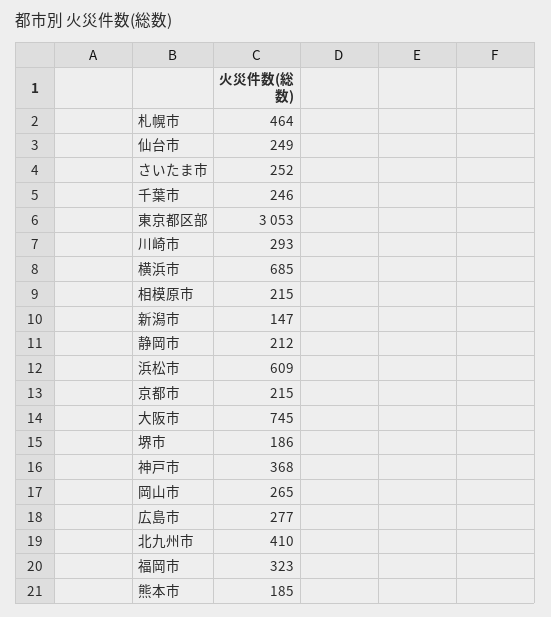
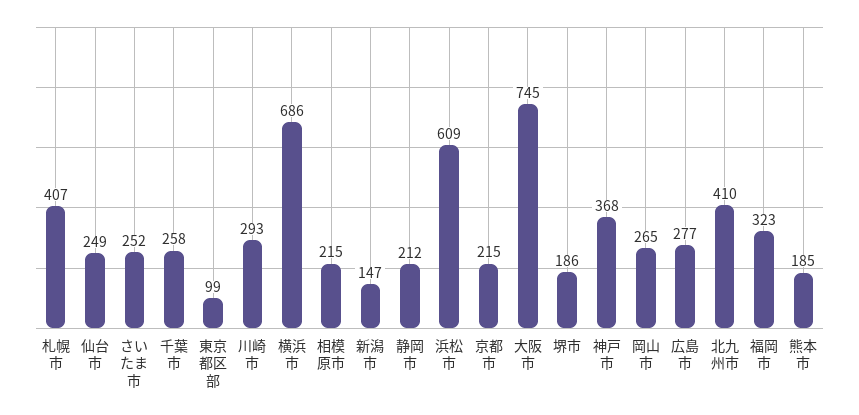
  {
-   "札幌市": 464,
+   "札幌市": 407,
    "仙台市": 249,
    "さいたま市": 252,
-   "千葉市": 246,
+   "千葉市": 258,
-   "東京都区部": 3053,
+   "東京都区部": 99,
    "川崎市": 293,
-   "横浜市": 685,
+   "横浜市": 686,
    "相模原市": 215,
    "新潟市": 147,
    "静岡市": 212,
    "浜松市": 609,
    "京都市": 215,
    "大阪市": 745,
    "堺市": 186,
    "神戸市": 368,
    "岡山市": 265,
    "広島市": 277,
    "北九州市": 410,
    "福岡市": 323,
    "熊本市": 185
  }

